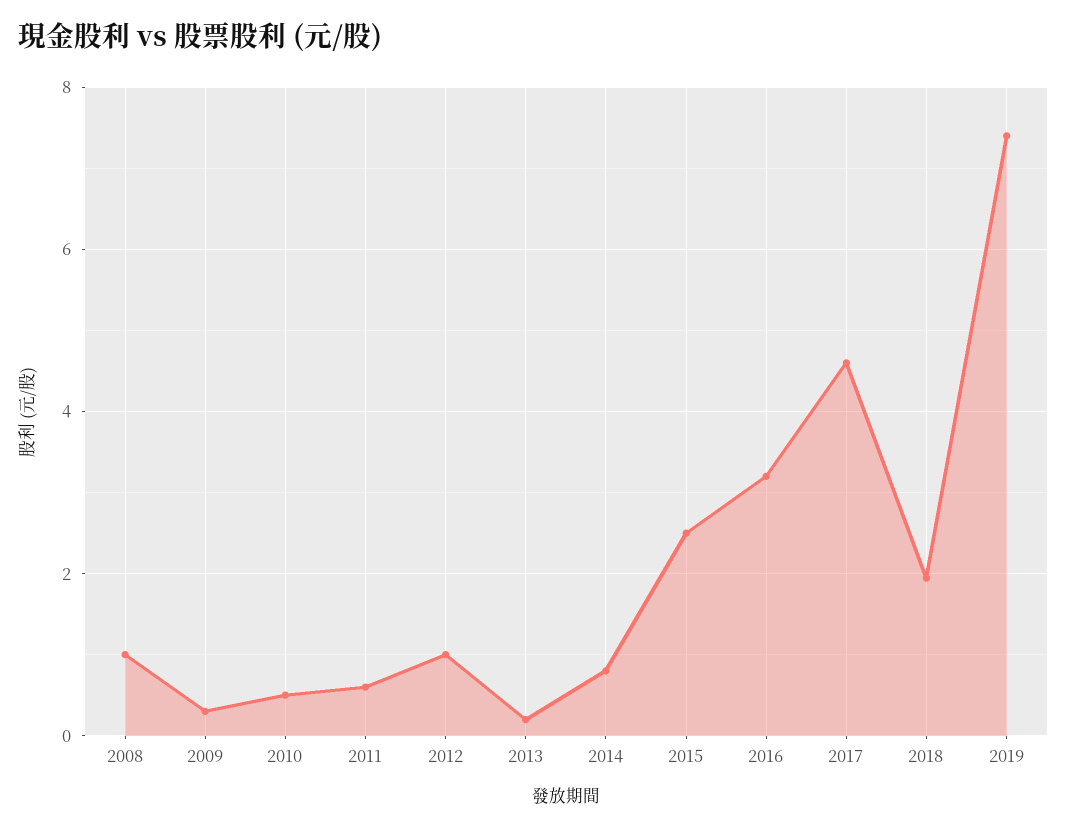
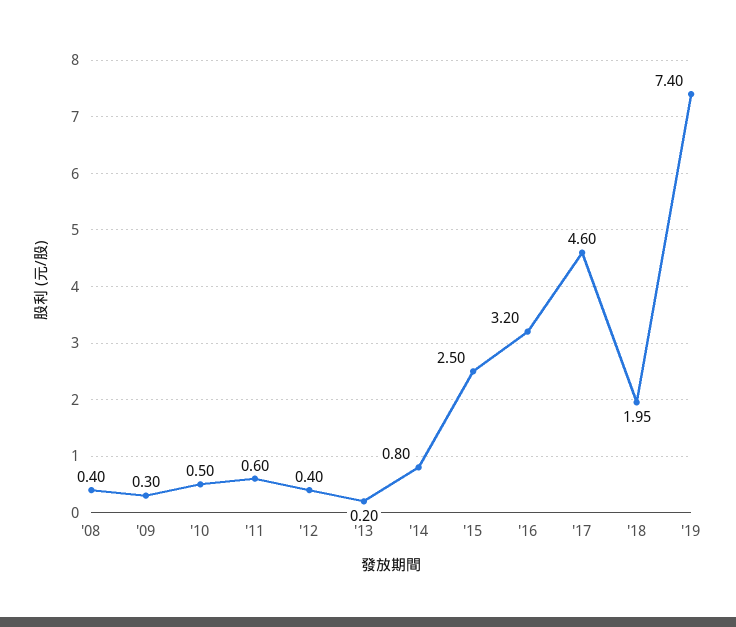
  {
-   "2008": 1,
+   "2008": 0.4,
    "2009": 0.3,
    "2010": 0.5,
    "2011": 0.6,
-   "2012": 1,
+   "2012": 0.4,
    "2013": 0.2,
    "2014": 0.8,
    "2015": 2.5,
    "2016": 3.2,
    "2017": 4.6,
    "2018": 1.95,
    "2019": 7.4
  }

